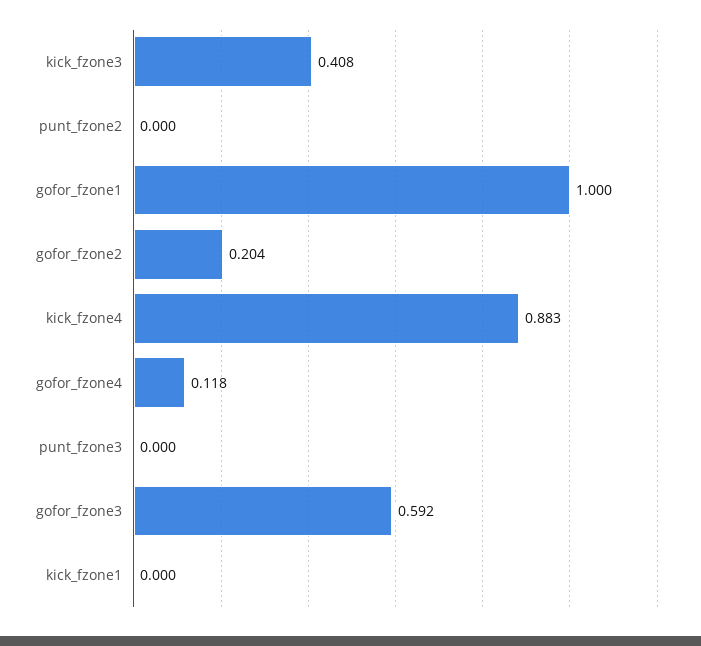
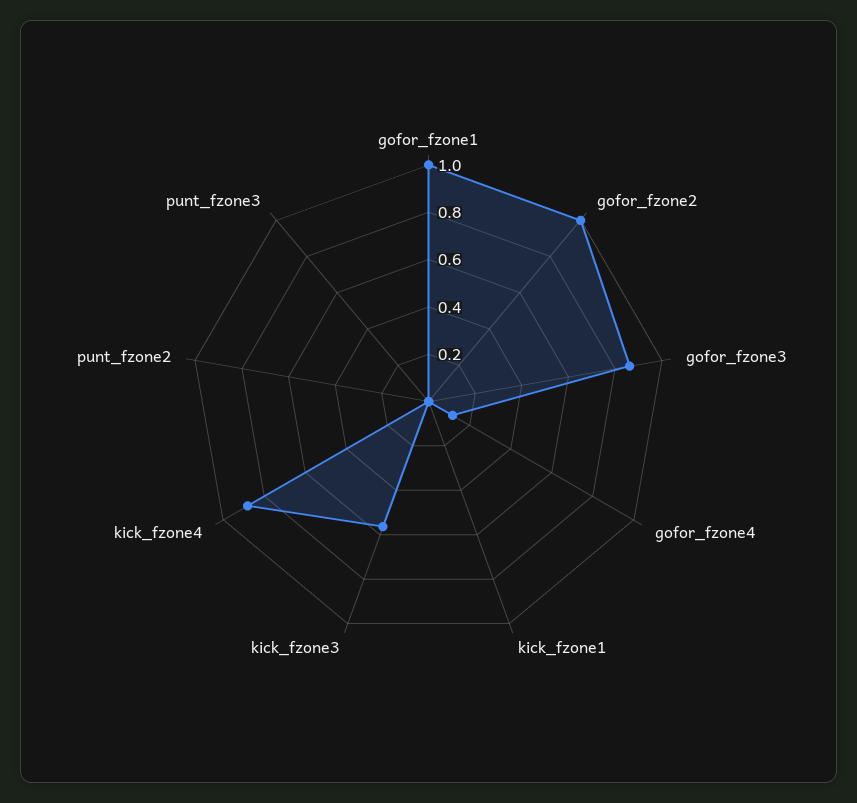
  {
-   "kick_fzone3": 0.408,
+   "kick_fzone3": 0.55,
    "punt_fzone2": 0,
    "gofor_fzone1": 1,
-   "gofor_fzone2": 0.204,
+   "gofor_fzone2": 1,
    "kick_fzone4": 0.883,
    "gofor_fzone4": 0.118,
    "punt_fzone3": 0,
-   "gofor_fzone3": 0.592,
+   "gofor_fzone3": 0.85,
    "kick_fzone1": 0
  }

